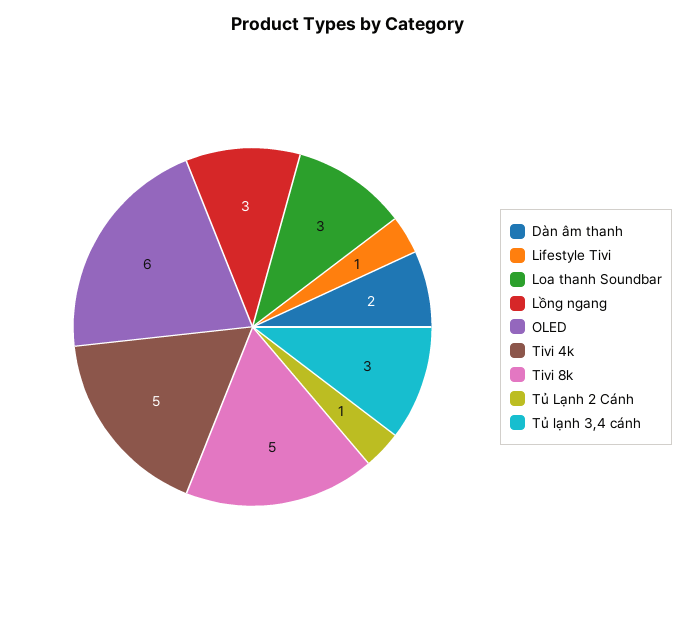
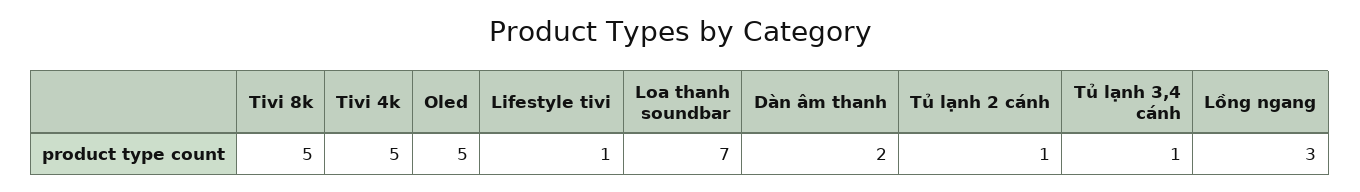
  {
    "Dàn âm thanh": 2,
    "Lifestyle Tivi": 1,
-   "Loa thanh Soundbar": 3,
+   "Loa thanh Soundbar": 7,
    "Lồng ngang": 3,
-   "OLED": 6,
+   "OLED": 5,
    "Tivi 4k": 5,
    "Tivi 8k": 5,
    "Tủ Lạnh 2 Cánh": 1,
-   "Tủ lạnh 3,4 cánh": 3
+   "Tủ lạnh 3,4 cánh": 1
  }

